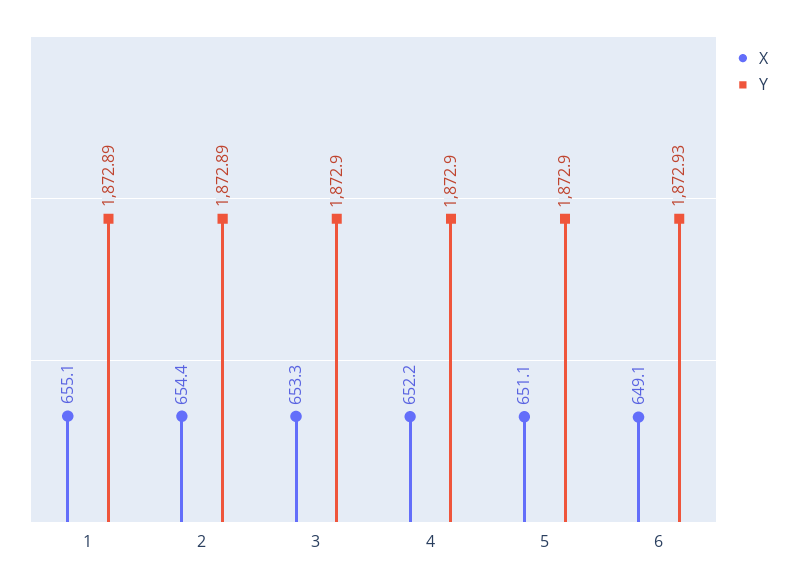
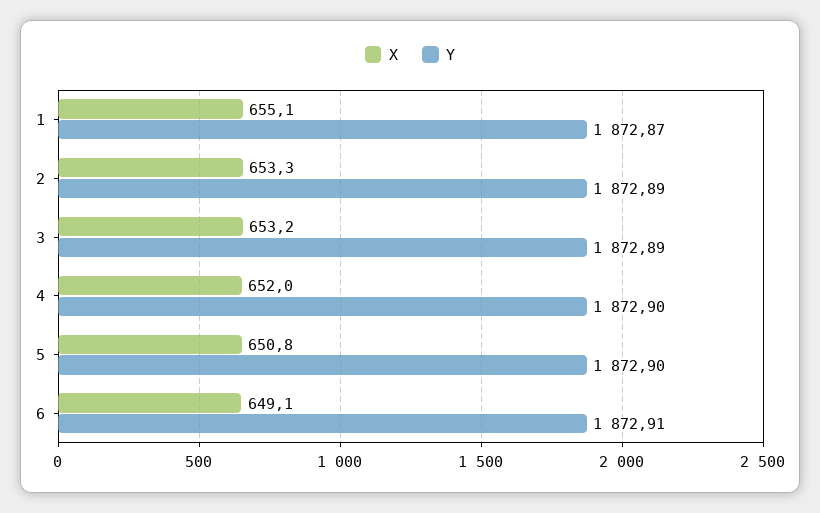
  {
    "X": {
      "1": 655.1,
-     "2": 654.4,
+     "2": 653.3,
-     "3": 653.3,
+     "3": 653.2,
-     "4": 652.2,
+     "4": 652,
-     "5": 651.1,
+     "5": 650.8,
      "6": 649.1
    },
    "Y": {
-     "1": 1872.89,
+     "1": 1872.87,
      "2": 1872.89,
-     "3": 1872.9,
+     "3": 1872.89,
      "4": 1872.9,
      "5": 1872.9,
-     "6": 1872.93
+     "6": 1872.91
    }
  }

